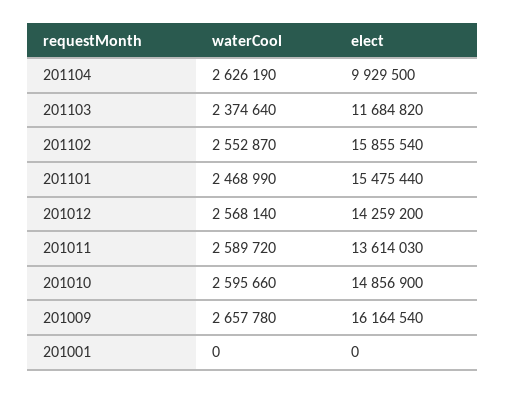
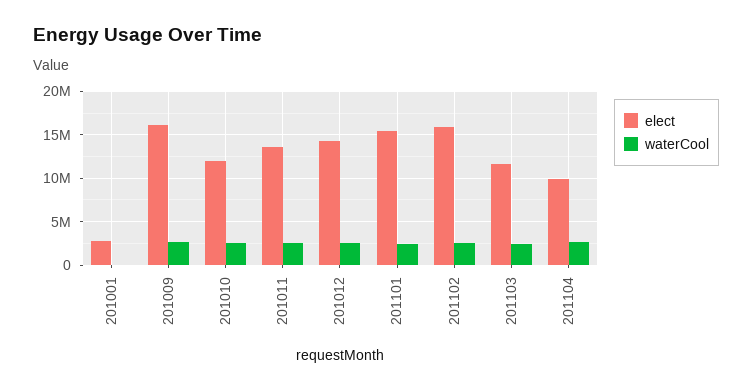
  {
    "waterCool": {
      "201104": 2626190,
      "201103": 2374640,
      "201102": 2552870,
      "201101": 2468990,
      "201012": 2568140,
      "201011": 2589720,
      "201010": 2595660,
      "201009": 2657780,
      "201001": 0
    },
    "elect": {
      "201104": 9929500,
      "201103": 11684820,
      "201102": 15855540,
      "201101": 15475440,
      "201012": 14259200,
      "201011": 13614030,
-     "201010": 14856900,
+     "201010": 12000000,
      "201009": 16164540,
-     "201001": 0
+     "201001": 3000000
    }
  }

